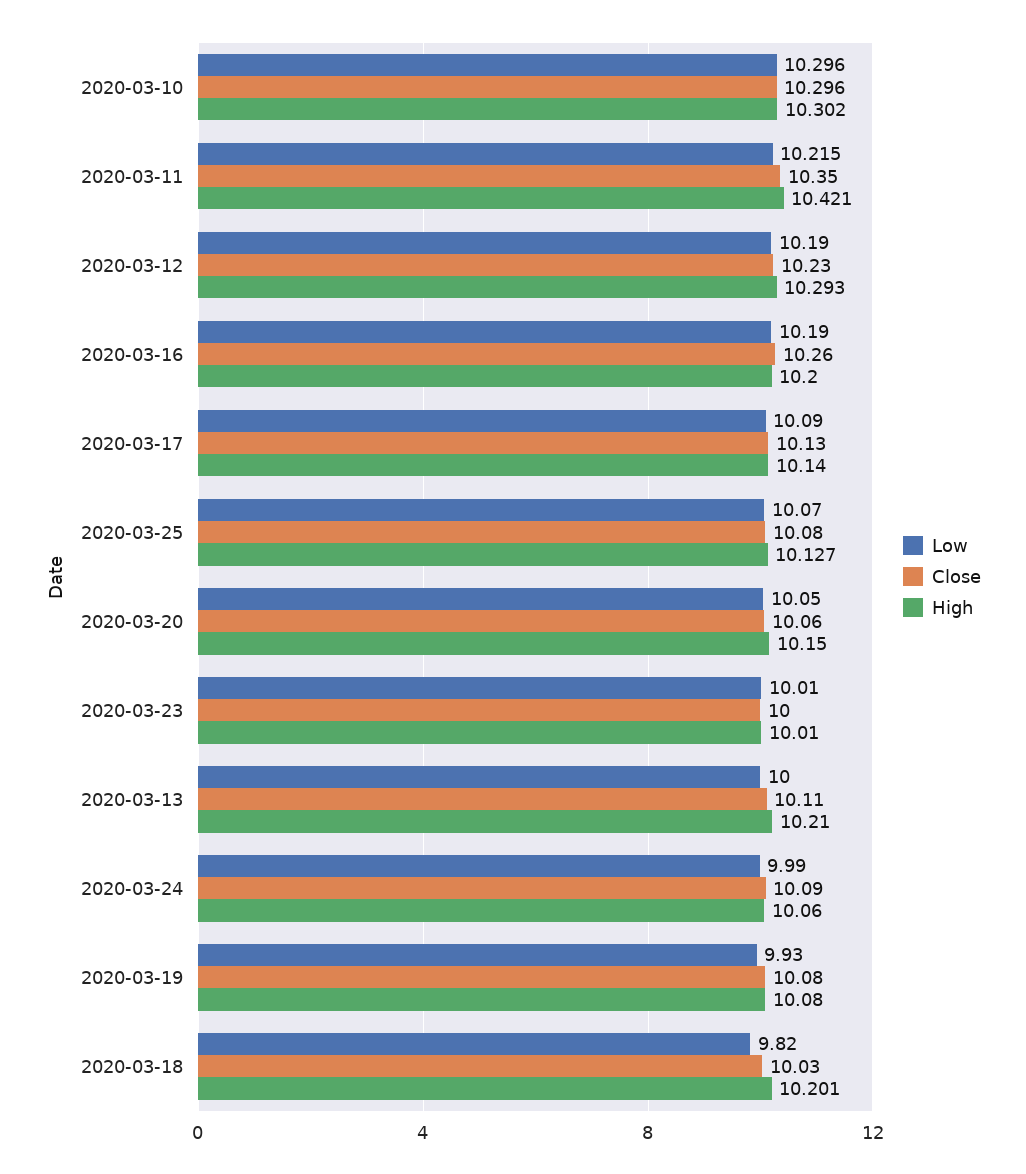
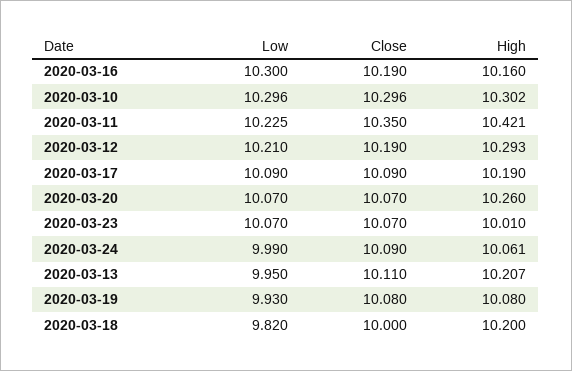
  {
    "Low": {
      "2020-03-10": 10.296,
-     "2020-03-11": 10.215,
+     "2020-03-11": 10.225,
-     "2020-03-12": 10.19,
+     "2020-03-12": 10.21,
-     "2020-03-16": 10.19,
+     "2020-03-16": 10.3,
      "2020-03-17": 10.09,
-     "2020-03-25": 10.07,
-     "2020-03-20": 10.05,
+     "2020-03-20": 10.07,
-     "2020-03-23": 10.01,
+     "2020-03-23": 10.07,
-     "2020-03-13": 10,
+     "2020-03-13": 9.95,
      "2020-03-24": 9.99,
      "2020-03-19": 9.93,
      "2020-03-18": 9.82
    },
    "Close": {
      "2020-03-10": 10.296,
      "2020-03-11": 10.35,
-     "2020-03-12": 10.23,
+     "2020-03-12": 10.19,
-     "2020-03-16": 10.26,
+     "2020-03-16": 10.19,
-     "2020-03-17": 10.13,
+     "2020-03-17": 10.09,
-     "2020-03-25": 10.08,
-     "2020-03-20": 10.06,
+     "2020-03-20": 10.07,
-     "2020-03-23": 10,
+     "2020-03-23": 10.07,
      "2020-03-13": 10.11,
      "2020-03-24": 10.09,
      "2020-03-19": 10.08,
-     "2020-03-18": 10.03
+     "2020-03-18": 10
    },
    "High": {
      "2020-03-10": 10.302,
      "2020-03-11": 10.421,
      "2020-03-12": 10.293,
-     "2020-03-16": 10.2,
+     "2020-03-16": 10.16,
-     "2020-03-17": 10.14,
+     "2020-03-17": 10.19,
-     "2020-03-25": 10.127,
-     "2020-03-20": 10.15,
+     "2020-03-20": 10.26,
      "2020-03-23": 10.01,
-     "2020-03-13": 10.21,
+     "2020-03-13": 10.207,
-     "2020-03-24": 10.06,
+     "2020-03-24": 10.061,
      "2020-03-19": 10.08,
-     "2020-03-18": 10.201
+     "2020-03-18": 10.2
    }
  }

